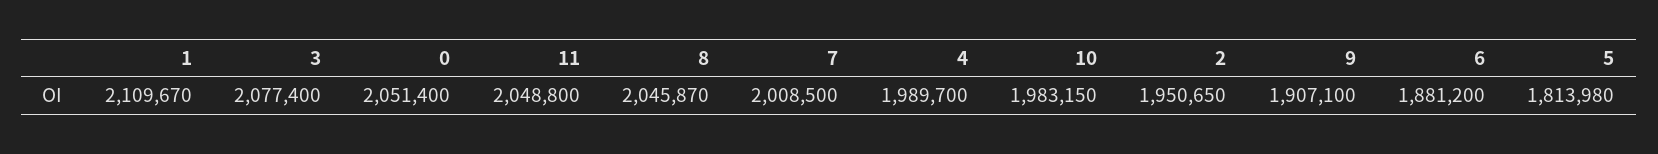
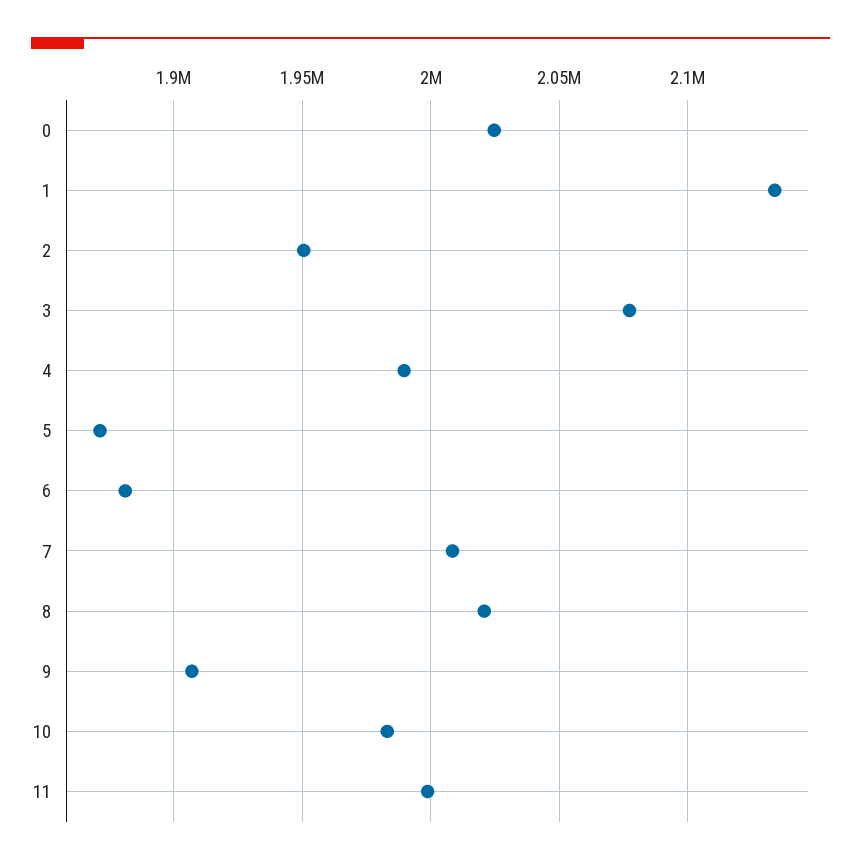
  {
-   "1": 2109670,
+   "1": 2135000,
    "3": 2077400,
-   "0": 2051400,
+   "0": 2025000,
-   "11": 2048800,
+   "11": 2000000,
-   "8": 2045870,
+   "8": 2020000,
    "7": 2008500,
    "4": 1989700,
    "10": 1983150,
    "2": 1950650,
    "9": 1907100,
    "6": 1881200,
-   "5": 1813980
+   "5": 1870000
  }

